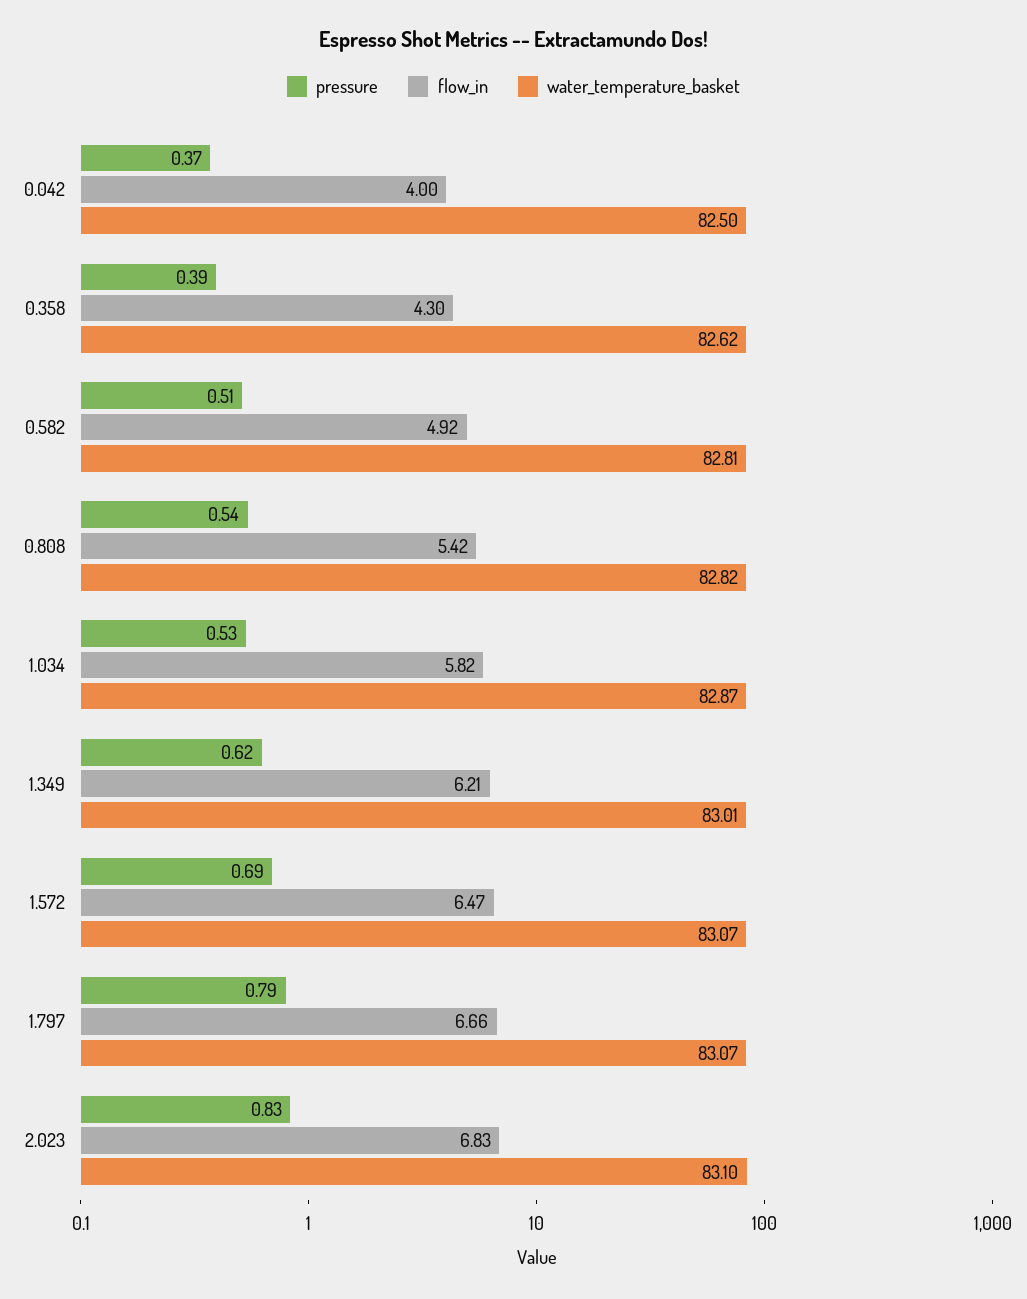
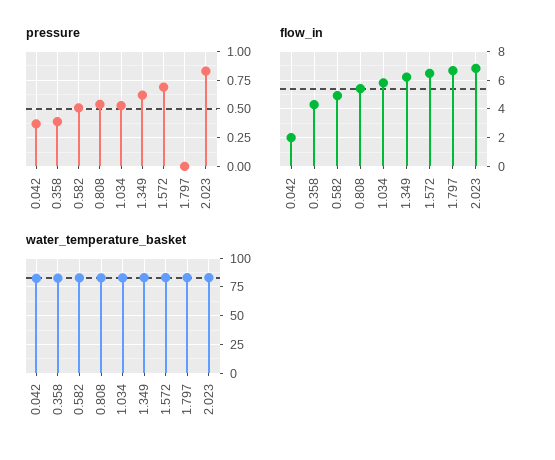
  {
    "pressure": {
      "0.042": 0.37,
      "0.358": 0.39,
      "0.582": 0.51,
      "0.808": 0.54,
      "1.034": 0.53,
      "1.349": 0.62,
      "1.572": 0.69,
-     "1.797": 0.79,
+     "1.797": 0,
      "2.023": 0.83
    },
    "flow_in": {
-     "0.042": 4,
+     "0.042": 2,
      "0.358": 4.3,
      "0.582": 4.92,
      "0.808": 5.42,
      "1.034": 5.82,
      "1.349": 6.21,
      "1.572": 6.47,
      "1.797": 6.66,
      "2.023": 6.83
    },
    "water_temperature_basket": {
      "0.042": 82.5,
      "0.358": 82.62,
      "0.582": 82.81,
      "0.808": 82.82,
      "1.034": 82.87,
      "1.349": 83.01,
      "1.572": 83.07,
      "1.797": 83.07,
      "2.023": 83.1
    }
  }

